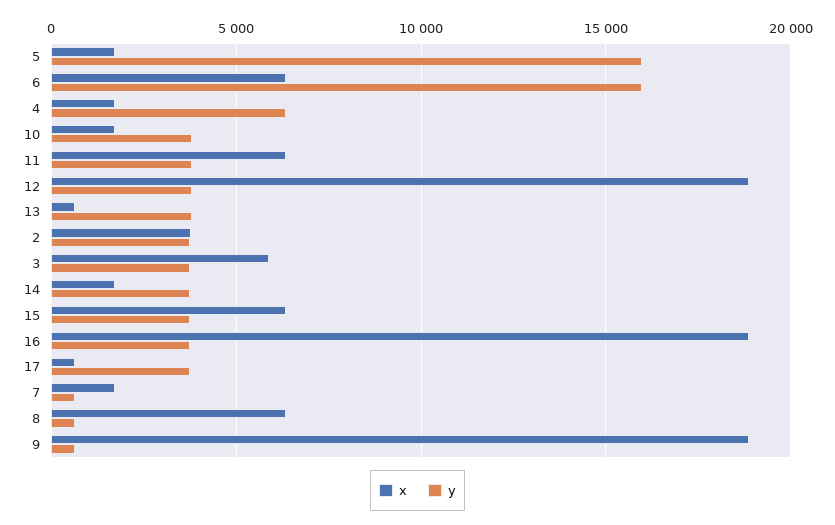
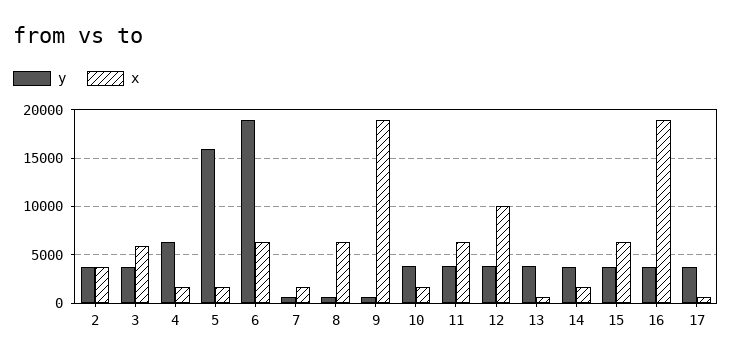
  {
    "x": {
      "5": 1500,
      "6": 6500,
      "4": 1500,
      "10": 1500,
      "11": 6500,
-     "12": 19000,
+     "12": 10000,
      "13": 500,
      "2": 4000,
      "3": 6000,
      "14": 1500,
      "15": 6500,
      "16": 19000,
      "17": 500,
      "7": 1500,
      "8": 6500,
      "9": 19000
    },
    "y": {
      "5": 16000,
-     "6": 16000,
+     "6": 19000,
      "4": 6500,
      "10": 4000,
      "11": 4000,
      "12": 4000,
      "13": 4000,
      "2": 3500,
      "3": 3500,
      "14": 3500,
      "15": 3500,
      "16": 3500,
      "17": 3500,
      "7": 500,
      "8": 500,
      "9": 500
    }
  }

